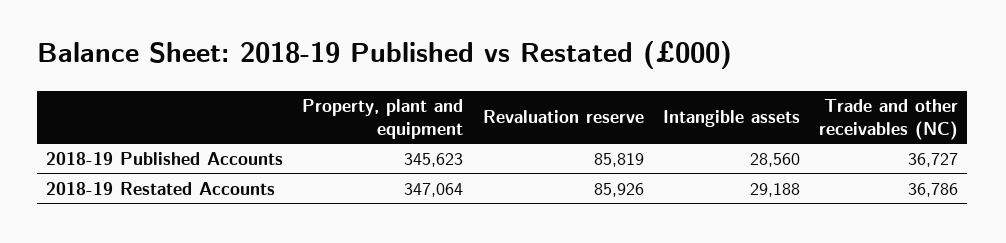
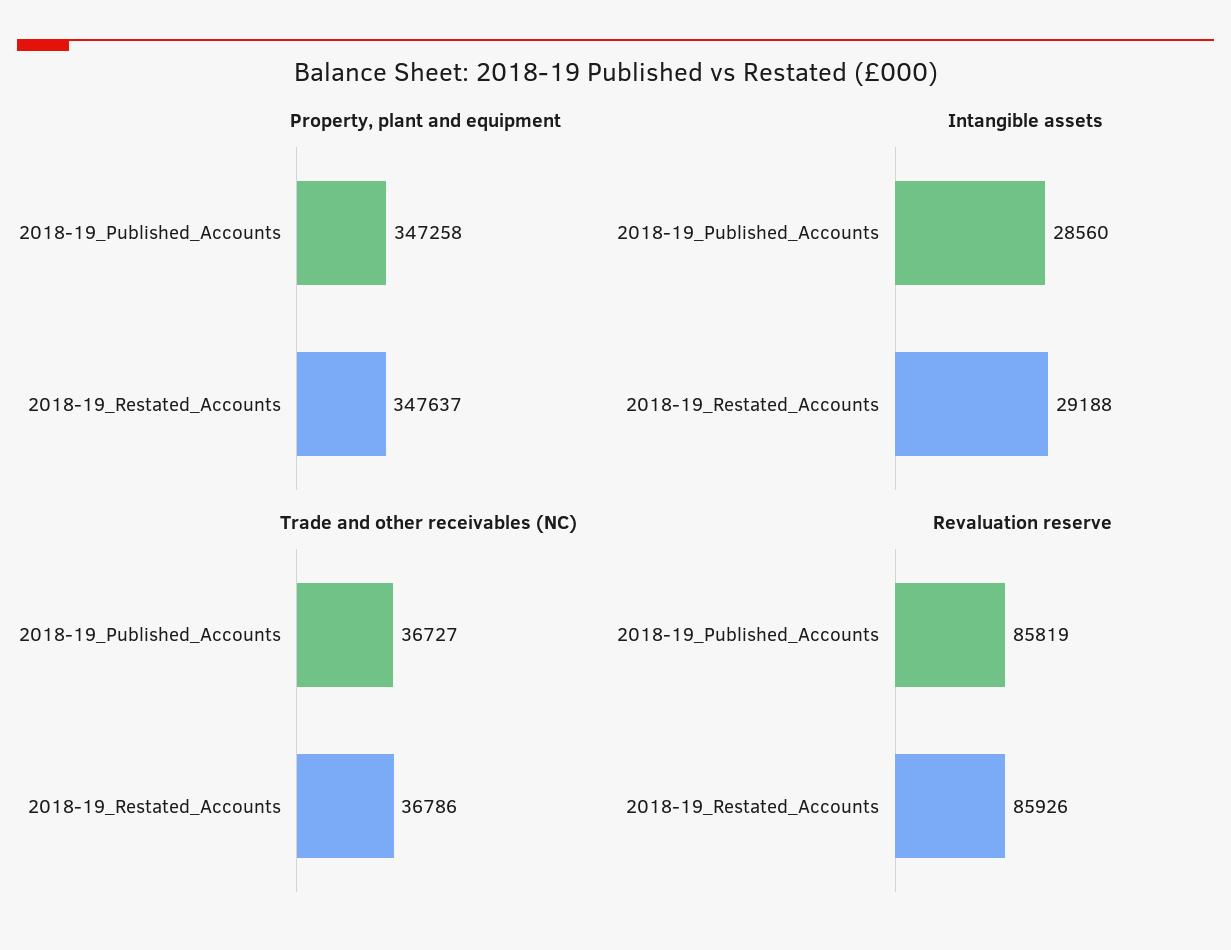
  {
    "Property, plant and equipment": {
-     "2018-19 Published Accounts": 345623,
+     "2018-19 Published Accounts": 347258,
-     "2018-19 Restated Accounts": 347064
+     "2018-19 Restated Accounts": 347637
    },
    "Revaluation reserve": {
      "2018-19 Published Accounts": 85819,
      "2018-19 Restated Accounts": 85926
    },
    "Intangible assets": {
      "2018-19 Published Accounts": 28560,
      "2018-19 Restated Accounts": 29188
    },
    "Trade and other receivables (NC)": {
      "2018-19 Published Accounts": 36727,
      "2018-19 Restated Accounts": 36786
    }
  }

